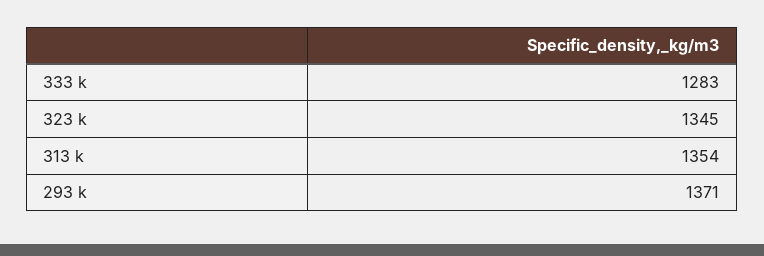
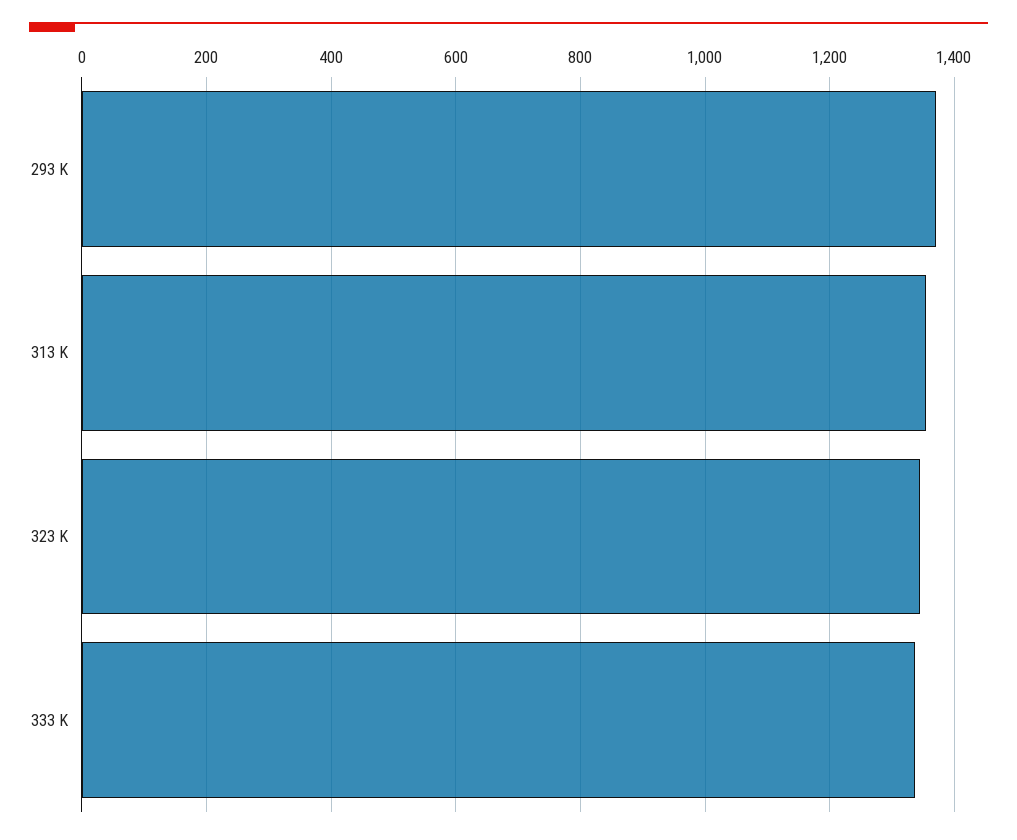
  {
-   "333 k": 1283,
+   "333 k": 1340,
    "323 k": 1345,
    "313 k": 1354,
    "293 k": 1371
  }

